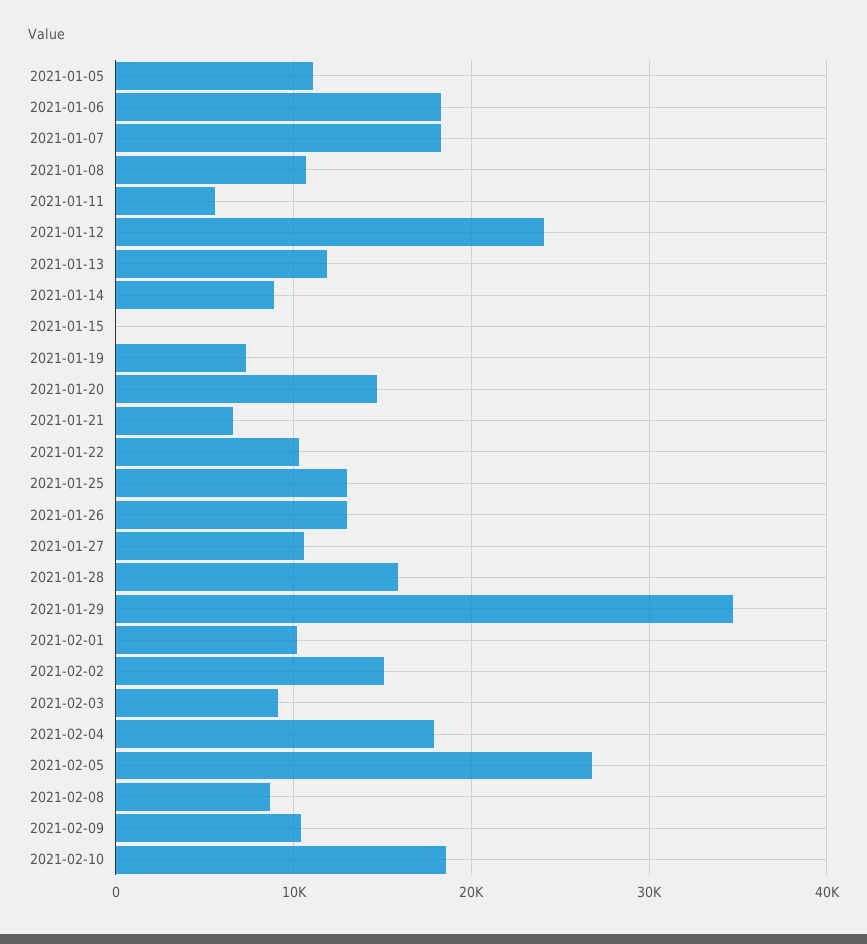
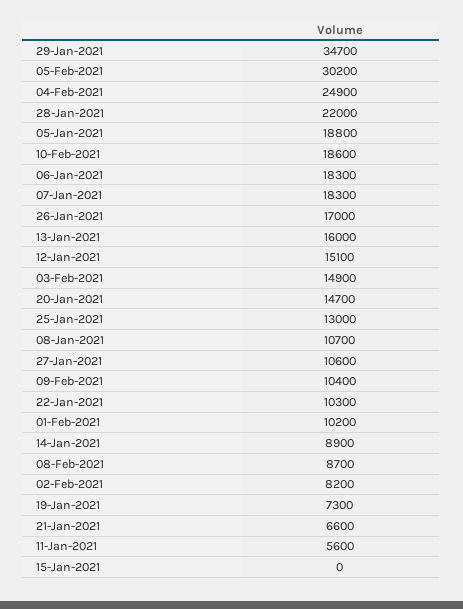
  {
-   "2021-01-05": 11000,
+   "2021-01-05": 18800,
    "2021-01-06": 18300,
    "2021-01-07": 18300,
    "2021-01-08": 10700,
    "2021-01-11": 5600,
-   "2021-01-12": 24000,
+   "2021-01-12": 15100,
-   "2021-01-13": 12000,
+   "2021-01-13": 16000,
    "2021-01-14": 8900,
    "2021-01-15": 0,
    "2021-01-19": 7300,
    "2021-01-20": 14700,
    "2021-01-21": 6600,
    "2021-01-22": 10300,
    "2021-01-25": 13000,
-   "2021-01-26": 13000,
+   "2021-01-26": 17000,
    "2021-01-27": 10600,
-   "2021-01-28": 16000,
+   "2021-01-28": 22000,
    "2021-01-29": 34700,
    "2021-02-01": 10200,
-   "2021-02-02": 15000,
+   "2021-02-02": 8200,
-   "2021-02-03": 9000,
+   "2021-02-03": 14900,
-   "2021-02-04": 18000,
+   "2021-02-04": 24900,
-   "2021-02-05": 27000,
+   "2021-02-05": 30200,
    "2021-02-08": 8700,
    "2021-02-09": 10400,
    "2021-02-10": 18600
  }

